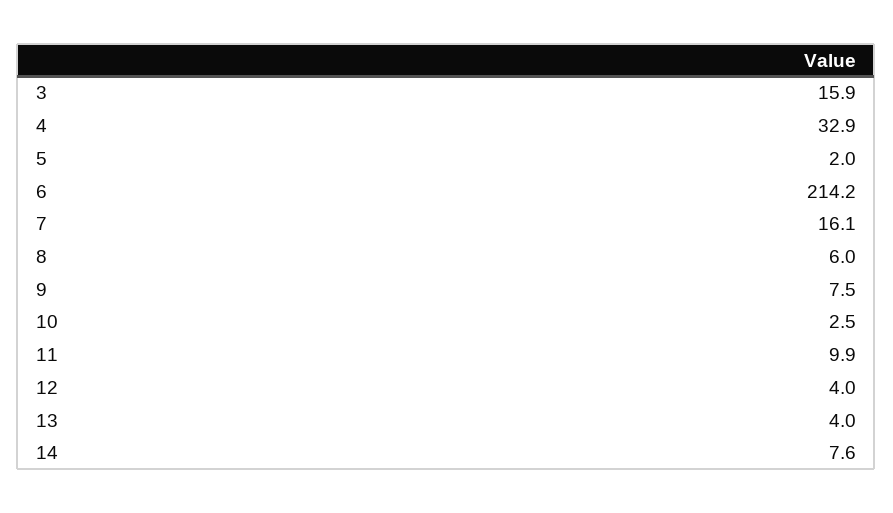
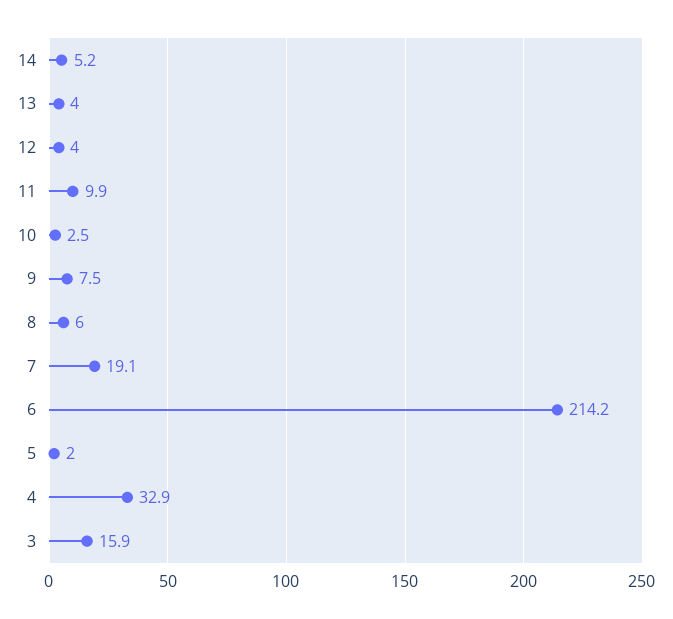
  {
    "3": 15.9,
    "4": 32.9,
    "5": 2,
    "6": 214.2,
-   "7": 16.1,
+   "7": 19.1,
    "8": 6,
    "9": 7.5,
    "10": 2.5,
    "11": 9.9,
    "12": 4,
    "13": 4,
-   "14": 7.6
+   "14": 5.2
  }

